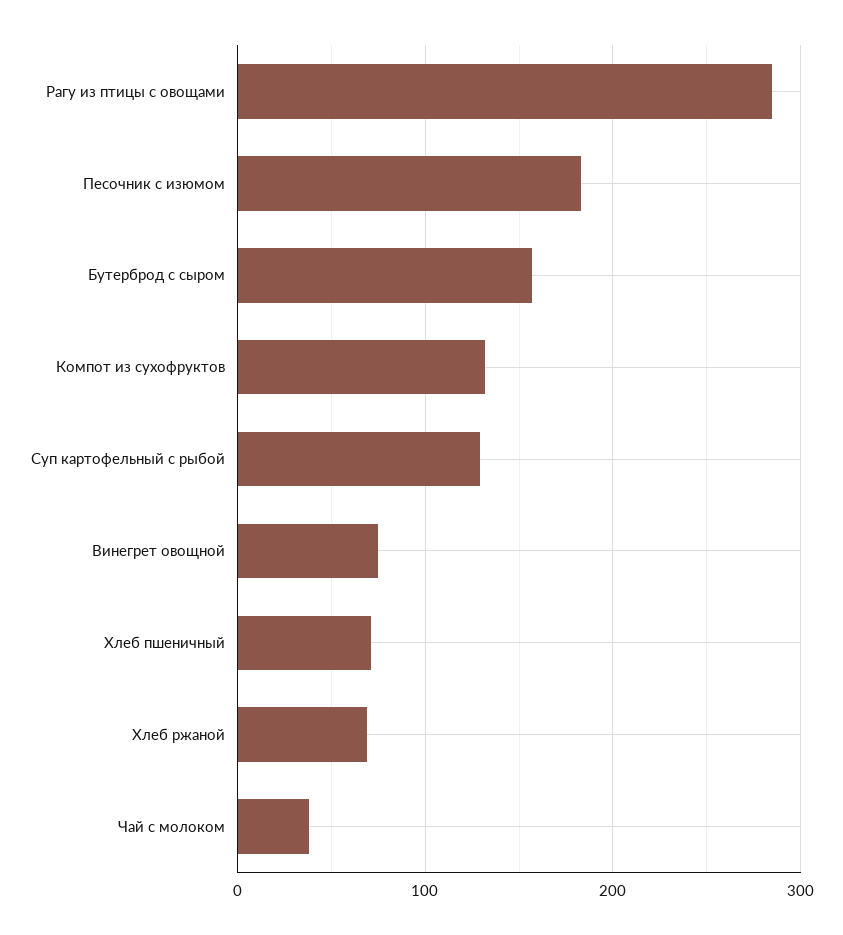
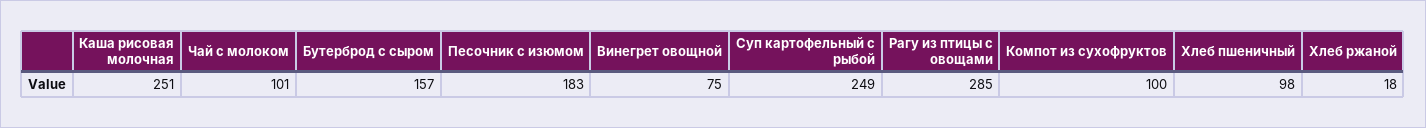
  {
    "Рагу из птицы с овощами": 285,
    "Песочник с изюмом": 183,
    "Бутерброд с сыром": 157,
-   "Компот из сухофруктов": 130,
+   "Компот из сухофруктов": 100,
-   "Суп картофельный с рыбой": 130,
+   "Суп картофельный с рыбой": 249,
    "Винегрет овощной": 75,
-   "Хлеб пшеничный": 70,
+   "Хлеб пшеничный": 98,
-   "Хлеб ржаной": 70,
+   "Хлеб ржаной": 18,
-   "Чай с молоком": 40
+   "Чай с молоком": 101,
+   "Каша рисовая молочная": 251
  }

